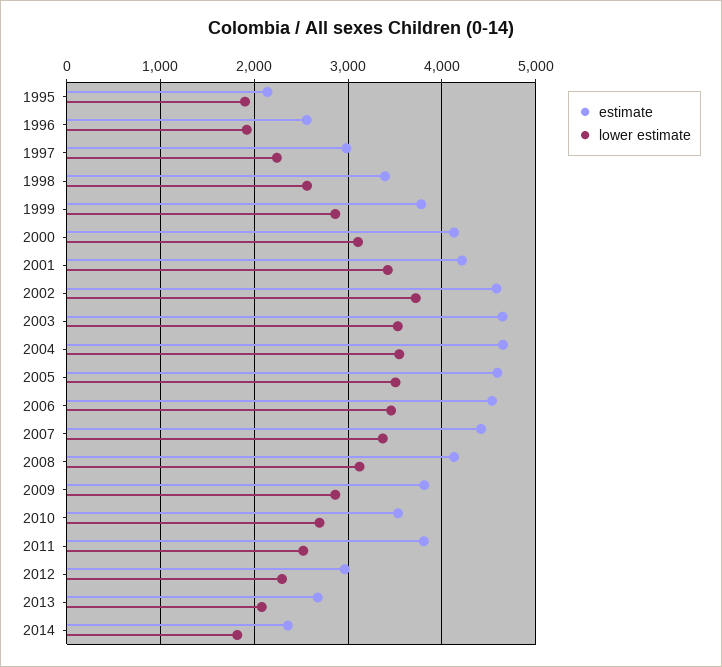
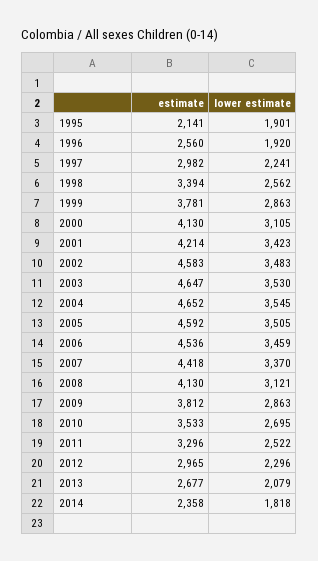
  {
    "estimate": {
      "1995": 2141,
      "1996": 2560,
      "1997": 2982,
      "1998": 3394,
      "1999": 3781,
      "2000": 4130,
      "2001": 4214,
      "2002": 4583,
      "2003": 4647,
      "2004": 4652,
      "2005": 4592,
      "2006": 4536,
      "2007": 4418,
      "2008": 4130,
      "2009": 3812,
      "2010": 3533,
-     "2011": 3800,
+     "2011": 3296,
      "2012": 2965,
      "2013": 2677,
      "2014": 2358
    },
    "lower estimate": {
      "1995": 1901,
      "1996": 1920,
      "1997": 2241,
      "1998": 2562,
      "1999": 2863,
      "2000": 3105,
      "2001": 3423,
-     "2002": 3700,
+     "2002": 3483,
      "2003": 3530,
      "2004": 3545,
      "2005": 3505,
      "2006": 3459,
      "2007": 3370,
      "2008": 3121,
      "2009": 2863,
      "2010": 2695,
      "2011": 2522,
      "2012": 2296,
      "2013": 2079,
      "2014": 1818
    }
  }

